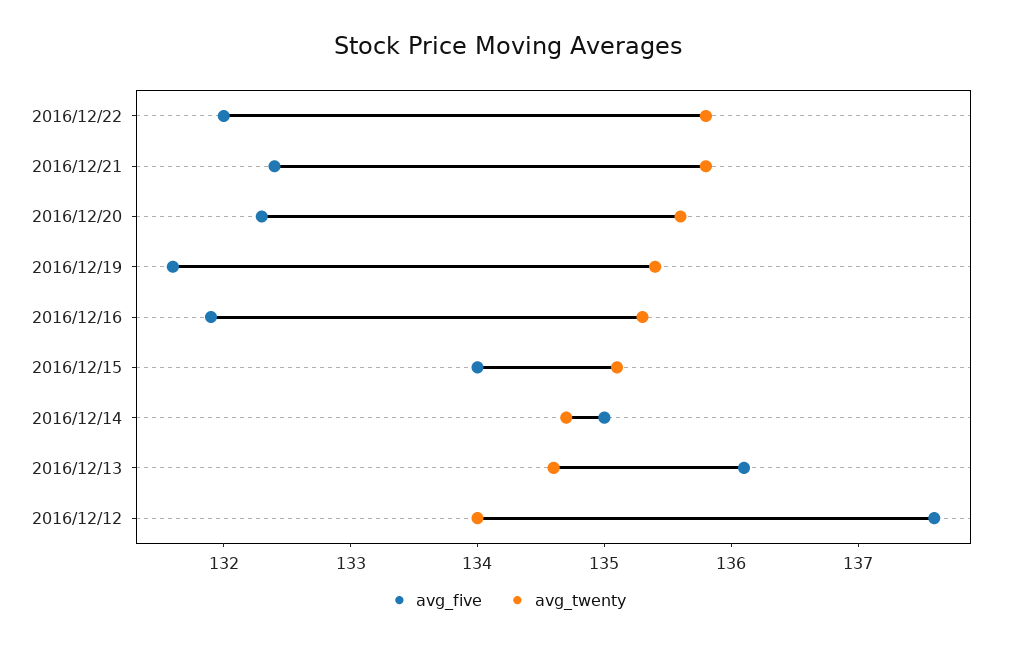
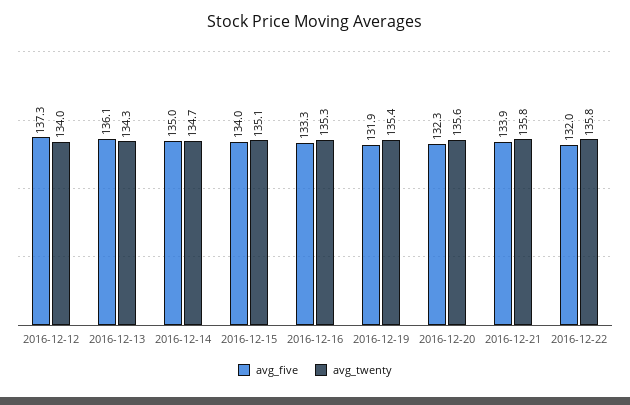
  {
    "avg_five": {
      "2016/12/22": 132,
-     "2016/12/21": 132.4,
+     "2016/12/21": 133.9,
      "2016/12/20": 132.3,
-     "2016/12/19": 131.6,
+     "2016/12/19": 131.9,
-     "2016/12/16": 131.9,
+     "2016/12/16": 133.3,
      "2016/12/15": 134,
      "2016/12/14": 135,
      "2016/12/13": 136.1,
-     "2016/12/12": 137.6
+     "2016/12/12": 137.3
    },
    "avg_twenty": {
      "2016/12/22": 135.8,
      "2016/12/21": 135.8,
      "2016/12/20": 135.6,
      "2016/12/19": 135.4,
      "2016/12/16": 135.3,
      "2016/12/15": 135.1,
      "2016/12/14": 134.7,
-     "2016/12/13": 134.6,
+     "2016/12/13": 134.3,
      "2016/12/12": 134
    }
  }

